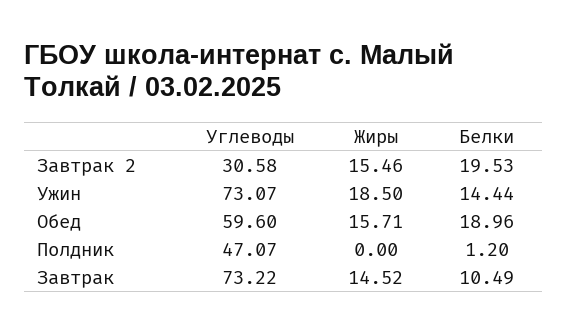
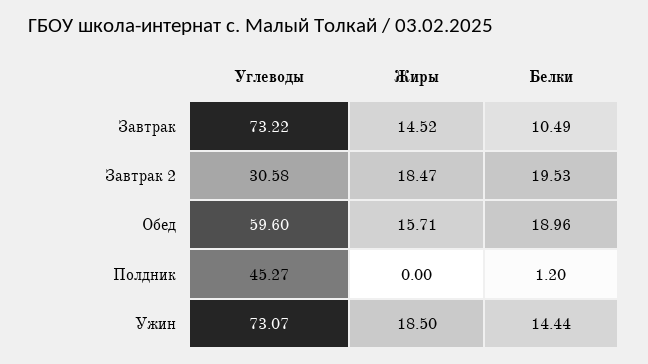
  {
    "Углеводы": {
      "Завтрак 2": 30.58,
      "Ужин": 73.07,
      "Обед": 59.6,
-     "Полдник": 47.07,
+     "Полдник": 45.27,
      "Завтрак": 73.22
    },
    "Жиры": {
-     "Завтрак 2": 15.46,
+     "Завтрак 2": 18.47,
      "Ужин": 18.5,
      "Обед": 15.71,
      "Полдник": 0,
      "Завтрак": 14.52
    },
    "Белки": {
      "Завтрак 2": 19.53,
      "Ужин": 14.44,
      "Обед": 18.96,
      "Полдник": 1.2,
      "Завтрак": 10.49
    }
  }

